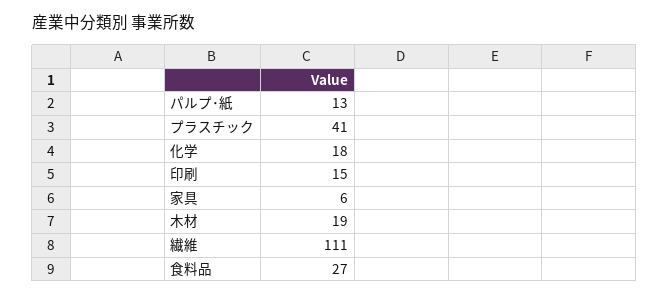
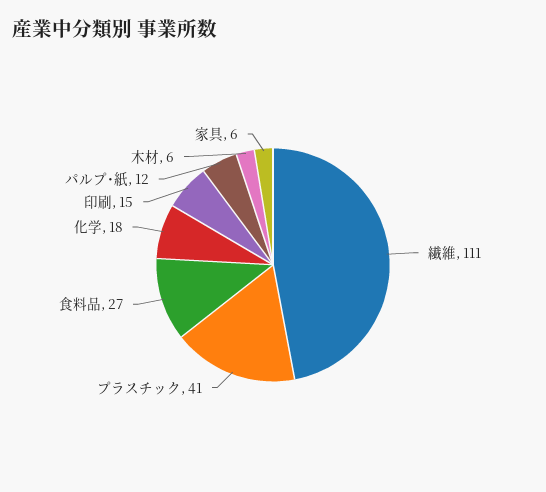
  {
-   "パルプ･紙": 13,
+   "パルプ･紙": 12,
    "プラスチック": 41,
    "化学": 18,
    "印刷": 15,
    "家具": 6,
-   "木材": 19,
+   "木材": 6,
    "繊維": 111,
    "食料品": 27
  }

